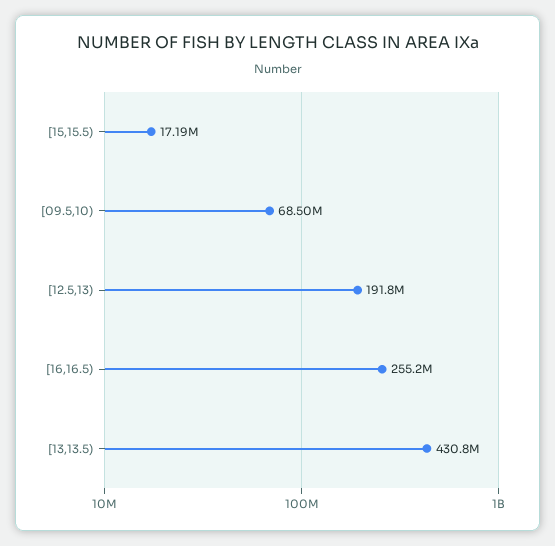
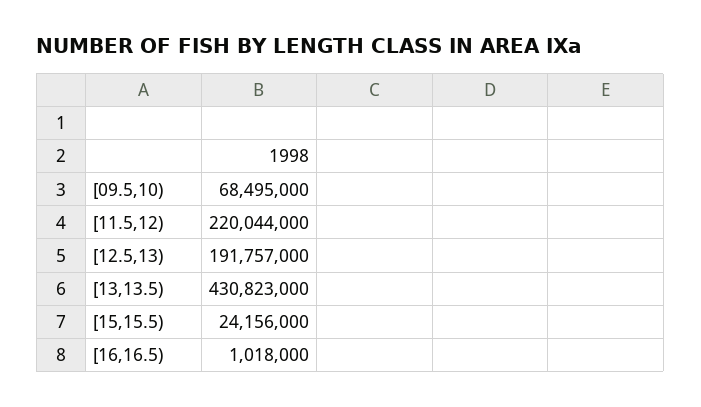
  {
-   "[15,15.5)": 17190000,
+   "[15,15.5)": 24156000,
    "[09.5,10)": 68495000,
    "[12.5,13)": 191757000,
-   "[16,16.5)": 255200000,
+   "[16,16.5)": 1018000,
-   "[13,13.5)": 430823000
+   "[13,13.5)": 430823000,
+   "[11.5,12)": 220044000
  }

